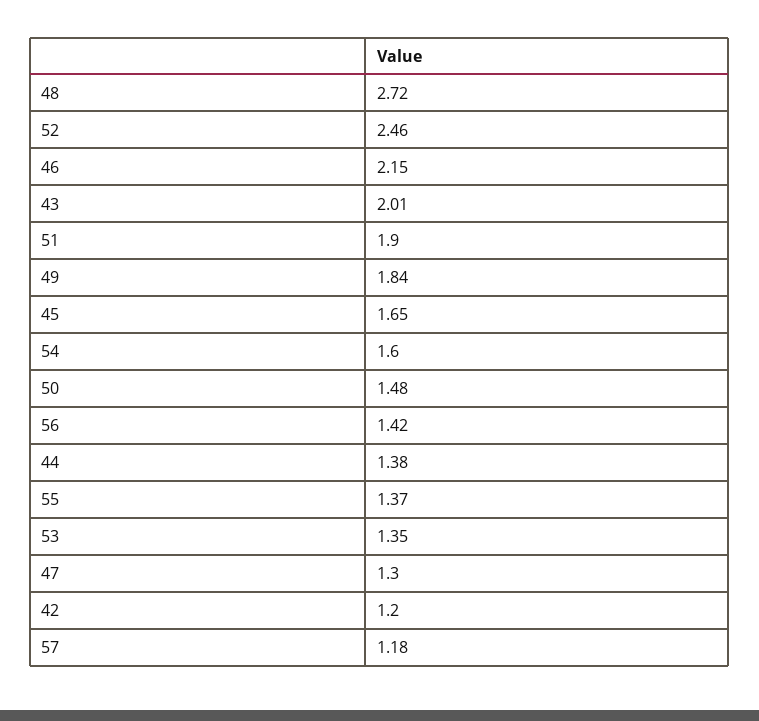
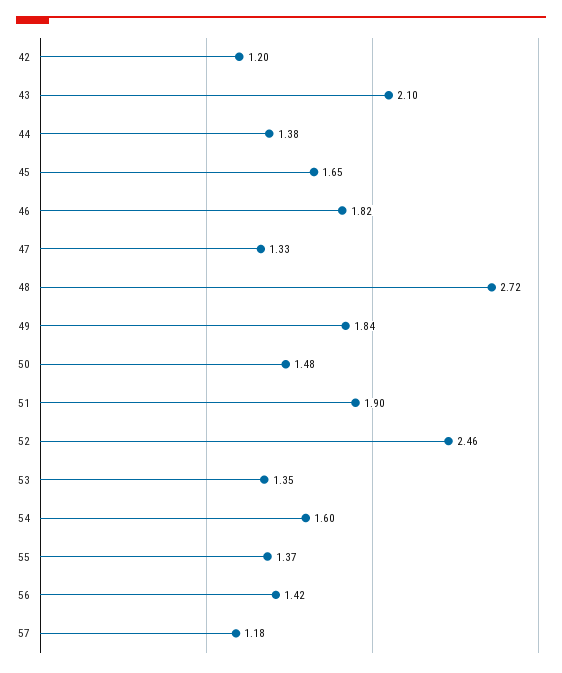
  {
    "48": 2.72,
    "52": 2.46,
-   "46": 2.15,
+   "46": 1.82,
-   "43": 2.01,
+   "43": 2.1,
    "51": 1.9,
    "49": 1.84,
    "45": 1.65,
    "54": 1.6,
    "50": 1.48,
    "56": 1.42,
    "44": 1.38,
    "55": 1.37,
    "53": 1.35,
-   "47": 1.3,
+   "47": 1.33,
    "42": 1.2,
    "57": 1.18
  }

